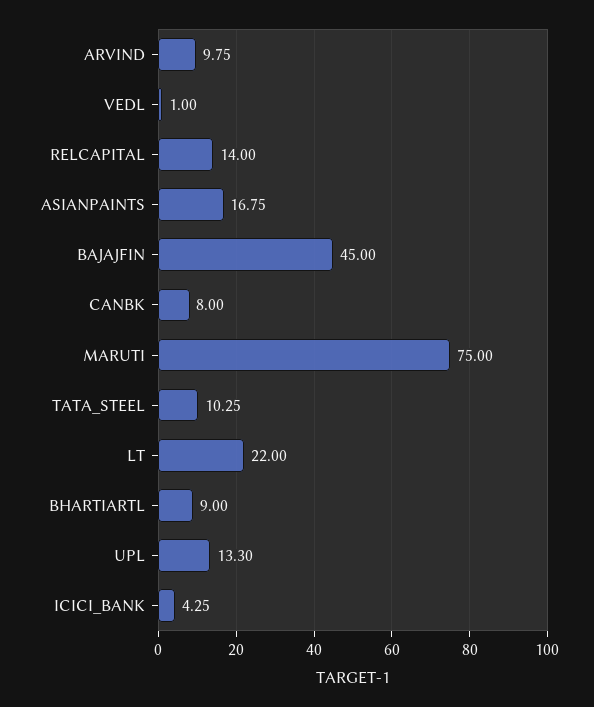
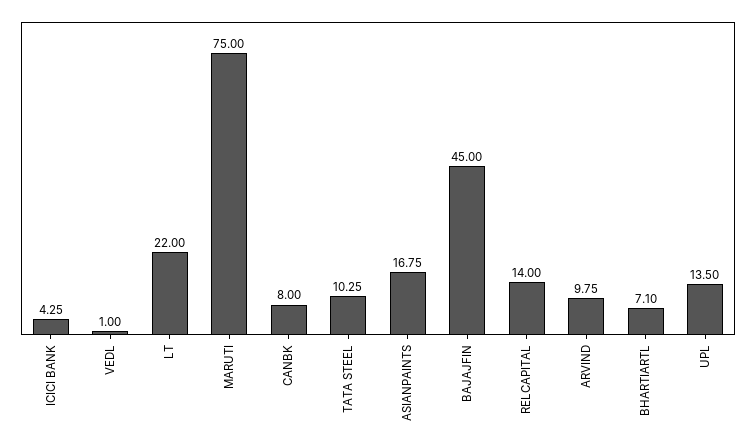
  {
    "ARVIND": 9.75,
    "VEDL": 1,
    "RELCAPITAL": 14,
    "ASIANPAINTS": 16.75,
    "BAJAJFIN": 45,
    "CANBK": 8,
    "MARUTI": 75,
    "TATA_STEEL": 10.25,
    "LT": 22,
-   "BHARTIARTL": 9,
+   "BHARTIARTL": 7.1,
-   "UPL": 13.3,
+   "UPL": 13.5,
    "ICICI_BANK": 4.25
  }

